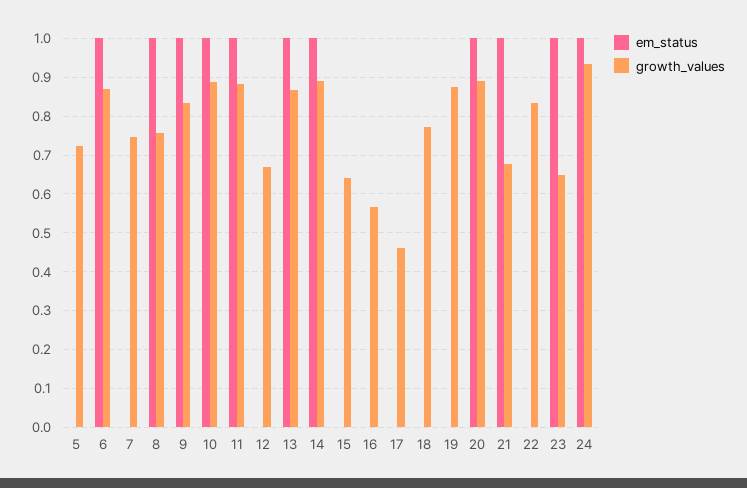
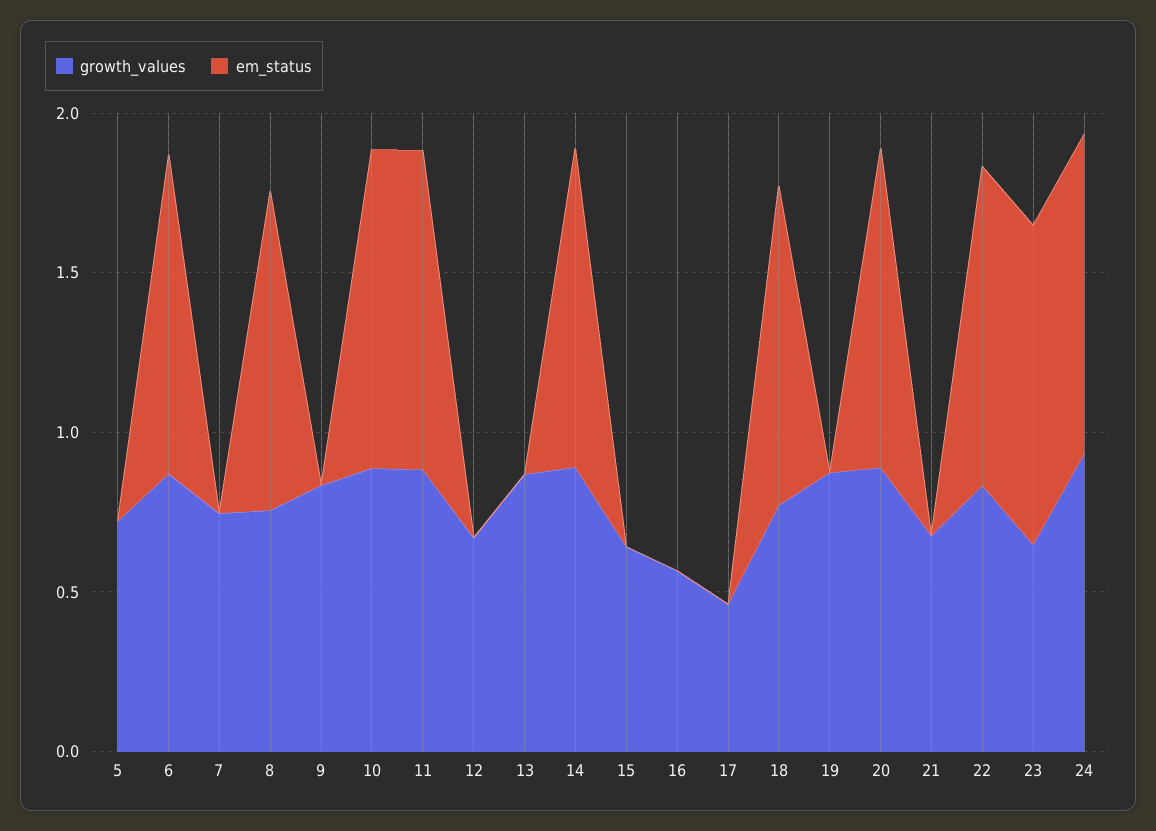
  {
    "em_status": {
      "5": 0,
      "6": 1,
      "7": 0,
      "8": 1,
-     "9": 1,
+     "9": 0,
      "10": 1,
      "11": 1,
      "12": 0,
-     "13": 1,
+     "13": 0,
      "14": 1,
      "15": 0,
      "16": 0,
      "17": 0,
-     "18": 0,
+     "18": 1,
      "19": 0,
      "20": 1,
-     "21": 1,
+     "21": 0,
-     "22": 0,
+     "22": 1,
      "23": 1,
      "24": 1
    },
    "growth_values": {
      "5": 0.72,
      "6": 0.86,
      "7": 0.74,
      "8": 0.76,
      "9": 0.84,
      "10": 0.88,
      "11": 0.88,
      "12": 0.66,
      "13": 0.86,
      "14": 0.9,
      "15": 0.64,
      "16": 0.56,
      "17": 0.46,
      "18": 0.78,
      "19": 0.88,
      "20": 0.88,
      "21": 0.68,
      "22": 0.84,
      "23": 0.64,
      "24": 0.94
    }
  }

